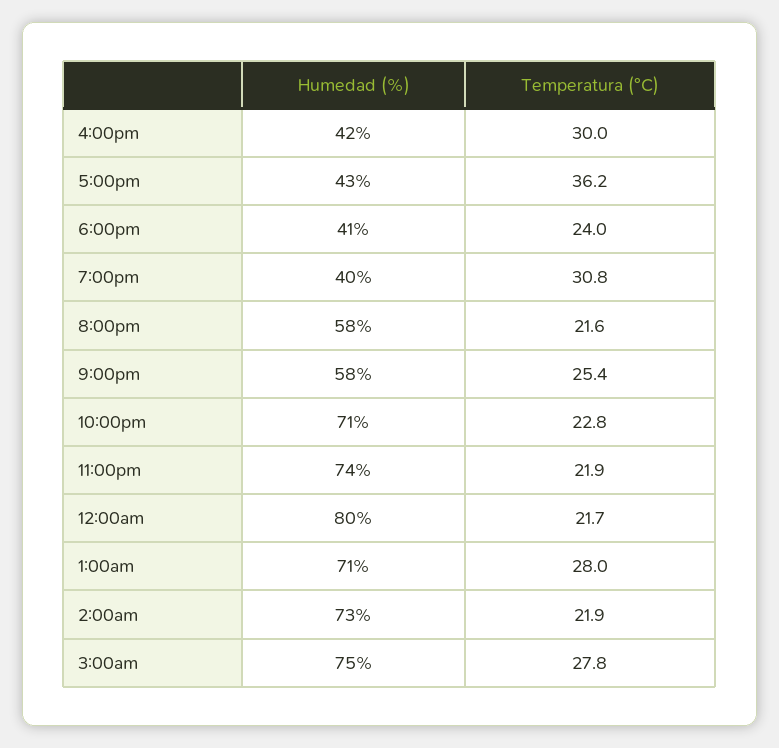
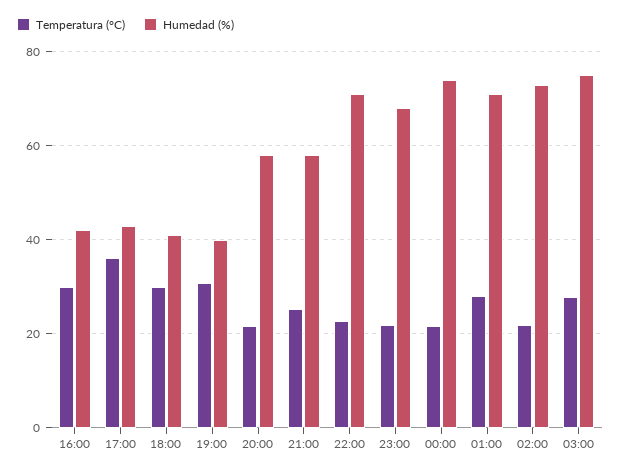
  {
    "Humedad (%)": {
      "4:00pm": 42,
      "5:00pm": 43,
      "6:00pm": 41,
      "7:00pm": 40,
      "8:00pm": 58,
      "9:00pm": 58,
      "10:00pm": 71,
-     "11:00pm": 74,
+     "11:00pm": 68,
-     "12:00am": 80,
+     "12:00am": 74,
      "1:00am": 71,
      "2:00am": 73,
      "3:00am": 75
    },
    "Temperatura (°C)": {
      "4:00pm": 30,
      "5:00pm": 36.2,
-     "6:00pm": 24,
+     "6:00pm": 30,
      "7:00pm": 30.8,
      "8:00pm": 21.6,
      "9:00pm": 25.4,
      "10:00pm": 22.8,
      "11:00pm": 21.9,
      "12:00am": 21.7,
      "1:00am": 28,
      "2:00am": 21.9,
      "3:00am": 27.8
    }
  }

